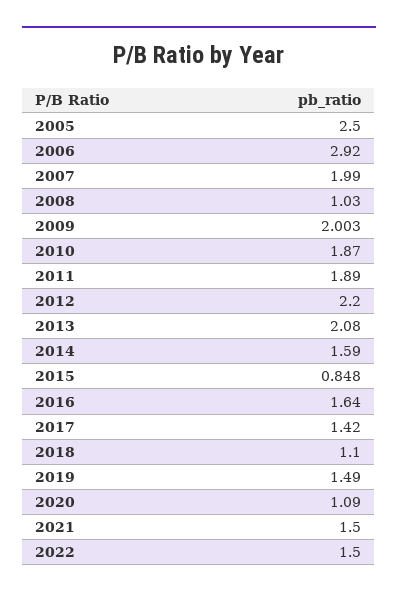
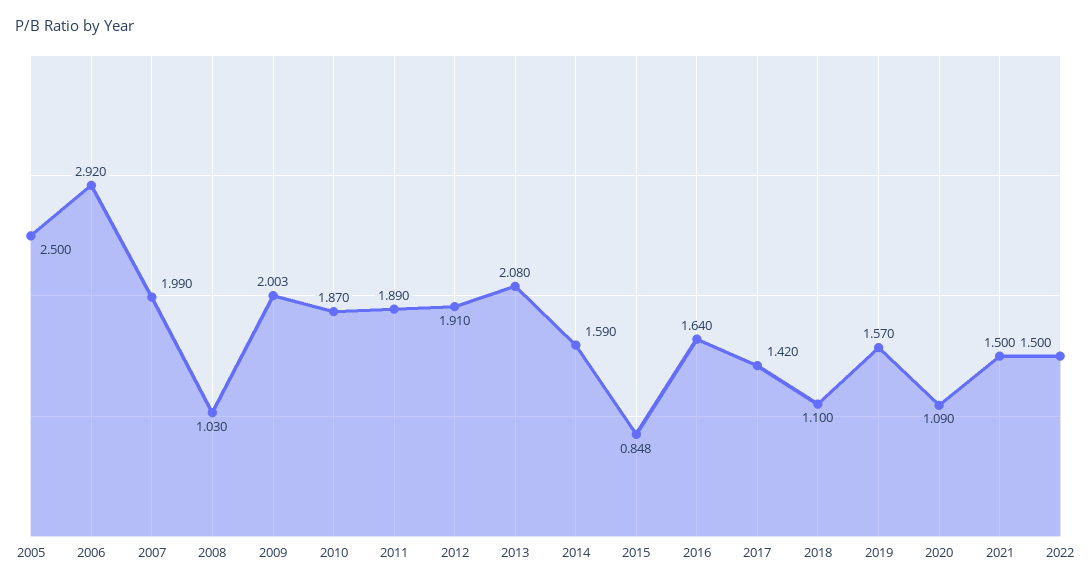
  {
    "2005": 2.5,
    "2006": 2.92,
    "2007": 1.99,
    "2008": 1.03,
    "2009": 2.003,
    "2010": 1.87,
    "2011": 1.89,
-   "2012": 2.2,
+   "2012": 1.91,
    "2013": 2.08,
    "2014": 1.59,
    "2015": 0.848,
    "2016": 1.64,
    "2017": 1.42,
    "2018": 1.1,
-   "2019": 1.49,
+   "2019": 1.57,
    "2020": 1.09,
    "2021": 1.5,
    "2022": 1.5
  }

